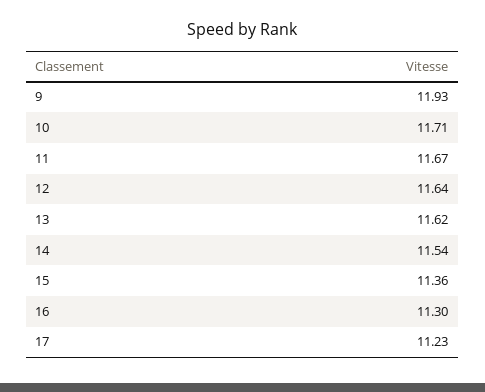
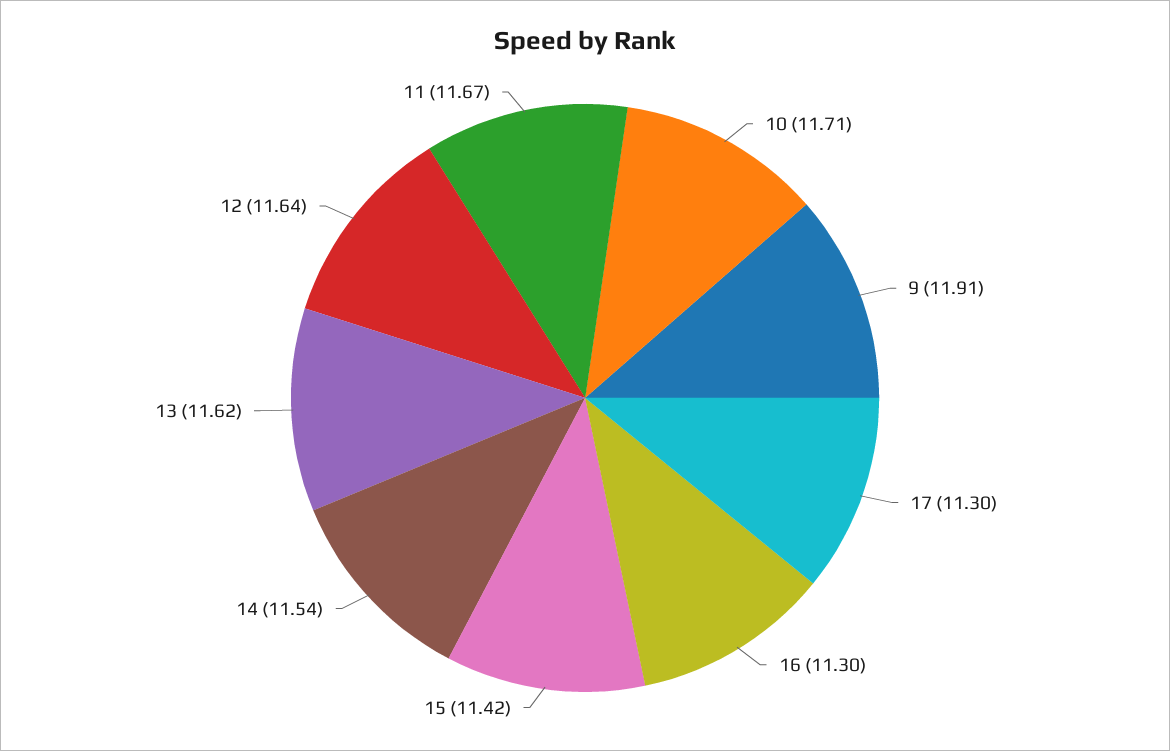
  {
-   "9": 11.93,
+   "9": 11.91,
    "10": 11.71,
    "11": 11.67,
    "12": 11.64,
    "13": 11.62,
    "14": 11.54,
-   "15": 11.36,
+   "15": 11.42,
    "16": 11.3,
-   "17": 11.23
+   "17": 11.3
  }

